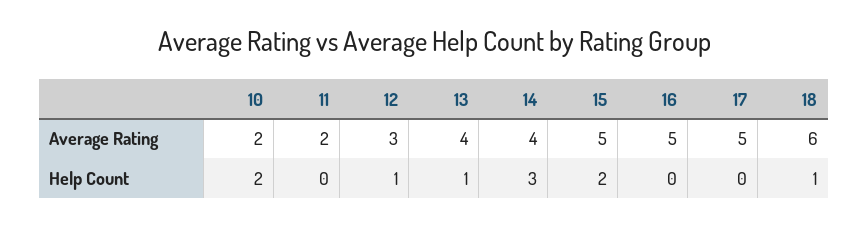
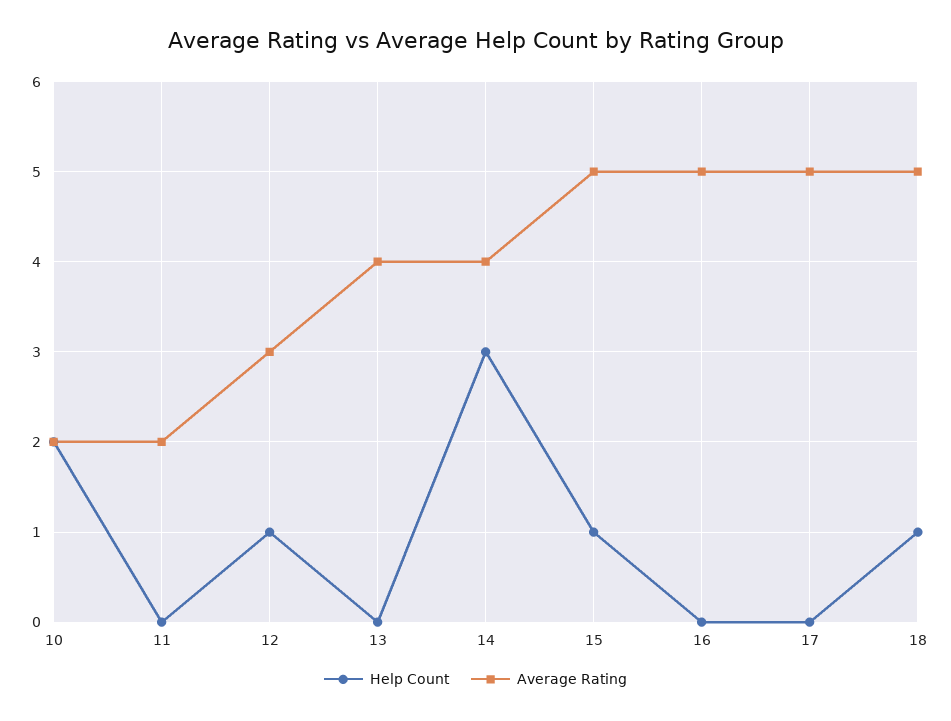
  {
    "Average Rating": {
      "10": 2,
      "11": 2,
      "12": 3,
      "13": 4,
      "14": 4,
      "15": 5,
      "16": 5,
      "17": 5,
-     "18": 6
+     "18": 5
    },
    "Help Count": {
      "10": 2,
      "11": 0,
      "12": 1,
-     "13": 1,
+     "13": 0,
      "14": 3,
-     "15": 2,
+     "15": 1,
      "16": 0,
      "17": 0,
      "18": 1
    }
  }

